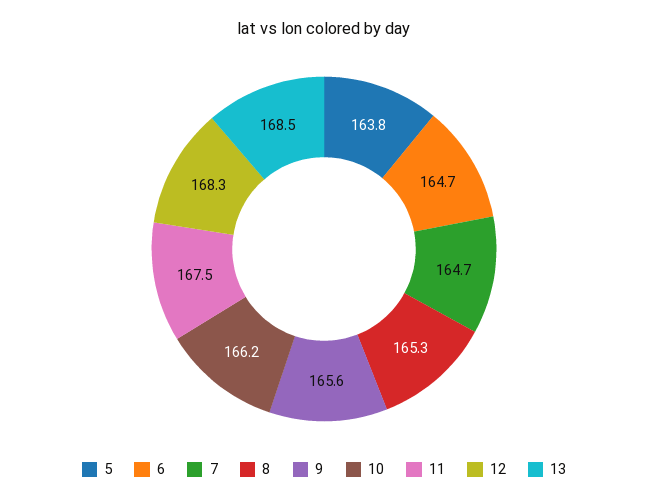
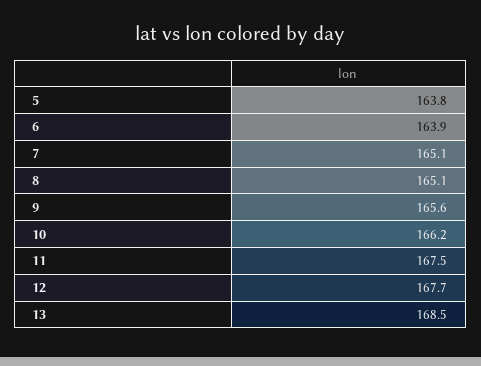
  {
    "5": 163.8,
-   "6": 164.7,
+   "6": 163.9,
-   "7": 164.7,
+   "7": 165.1,
-   "8": 165.3,
+   "8": 165.1,
    "9": 165.6,
    "10": 166.2,
    "11": 167.5,
-   "12": 168.3,
+   "12": 167.7,
    "13": 168.5
  }

